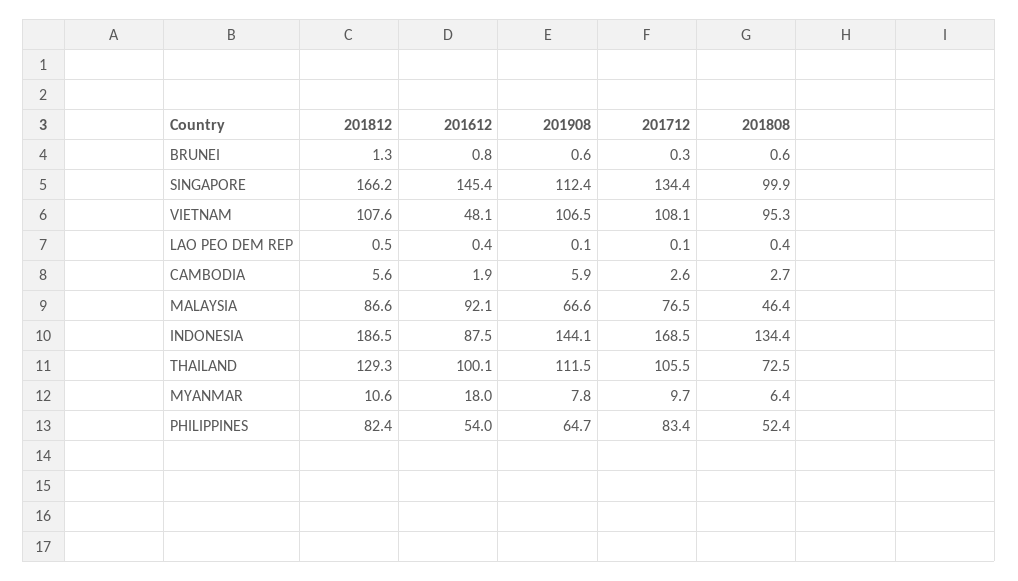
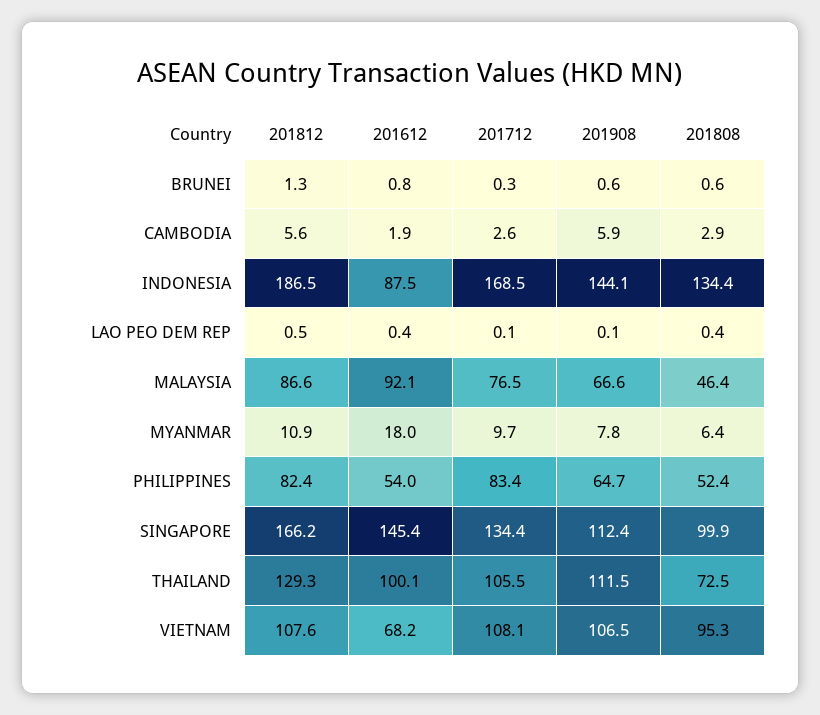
  {
    "201812": {
      "BRUNEI": 1.3,
      "SINGAPORE": 166.2,
      "VIETNAM": 107.6,
      "LAO PEO DEM REP": 0.5,
      "CAMBODIA": 5.6,
      "MALAYSIA": 86.6,
      "INDONESIA": 186.5,
      "THAILAND": 129.3,
-     "MYANMAR": 10.6,
+     "MYANMAR": 10.9,
      "PHILIPPINES": 82.4
    },
    "201612": {
      "BRUNEI": 0.8,
      "SINGAPORE": 145.4,
-     "VIETNAM": 48.1,
+     "VIETNAM": 68.2,
      "LAO PEO DEM REP": 0.4,
      "CAMBODIA": 1.9,
      "MALAYSIA": 92.1,
      "INDONESIA": 87.5,
      "THAILAND": 100.1,
      "MYANMAR": 18,
      "PHILIPPINES": 54
    },
    "201908": {
      "BRUNEI": 0.6,
      "SINGAPORE": 112.4,
      "VIETNAM": 106.5,
      "LAO PEO DEM REP": 0.1,
      "CAMBODIA": 5.9,
      "MALAYSIA": 66.6,
      "INDONESIA": 144.1,
      "THAILAND": 111.5,
      "MYANMAR": 7.8,
      "PHILIPPINES": 64.7
    },
    "201712": {
      "BRUNEI": 0.3,
      "SINGAPORE": 134.4,
      "VIETNAM": 108.1,
      "LAO PEO DEM REP": 0.1,
      "CAMBODIA": 2.6,
      "MALAYSIA": 76.5,
      "INDONESIA": 168.5,
      "THAILAND": 105.5,
      "MYANMAR": 9.7,
      "PHILIPPINES": 83.4
    },
    "201808": {
      "BRUNEI": 0.6,
      "SINGAPORE": 99.9,
      "VIETNAM": 95.3,
      "LAO PEO DEM REP": 0.4,
-     "CAMBODIA": 2.7,
+     "CAMBODIA": 2.9,
      "MALAYSIA": 46.4,
      "INDONESIA": 134.4,
      "THAILAND": 72.5,
      "MYANMAR": 6.4,
      "PHILIPPINES": 52.4
    }
  }

